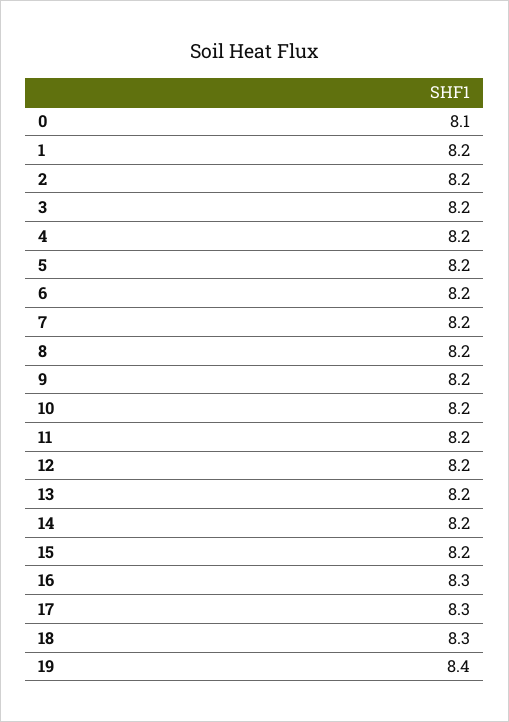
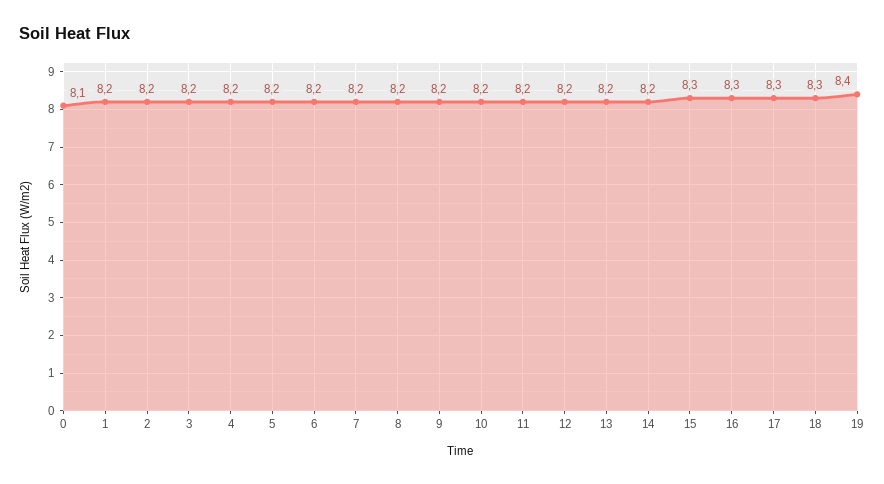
  {
    "0": 8.1,
    "1": 8.2,
    "2": 8.2,
    "3": 8.2,
    "4": 8.2,
    "5": 8.2,
    "6": 8.2,
    "7": 8.2,
    "8": 8.2,
    "9": 8.2,
    "10": 8.2,
    "11": 8.2,
    "12": 8.2,
    "13": 8.2,
    "14": 8.2,
-   "15": 8.2,
+   "15": 8.3,
    "16": 8.3,
    "17": 8.3,
    "18": 8.3,
    "19": 8.4
  }

